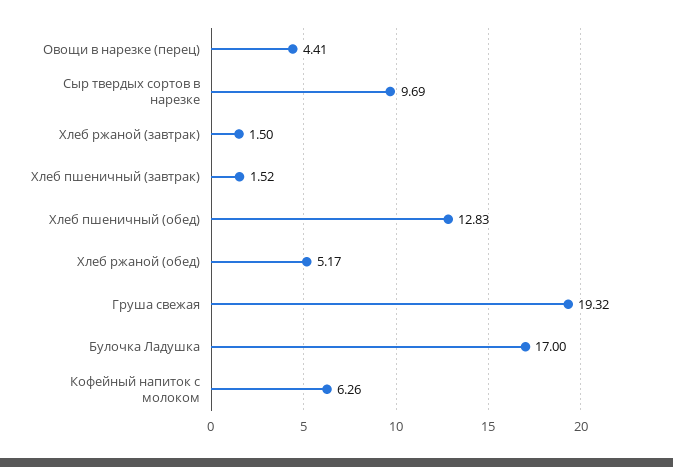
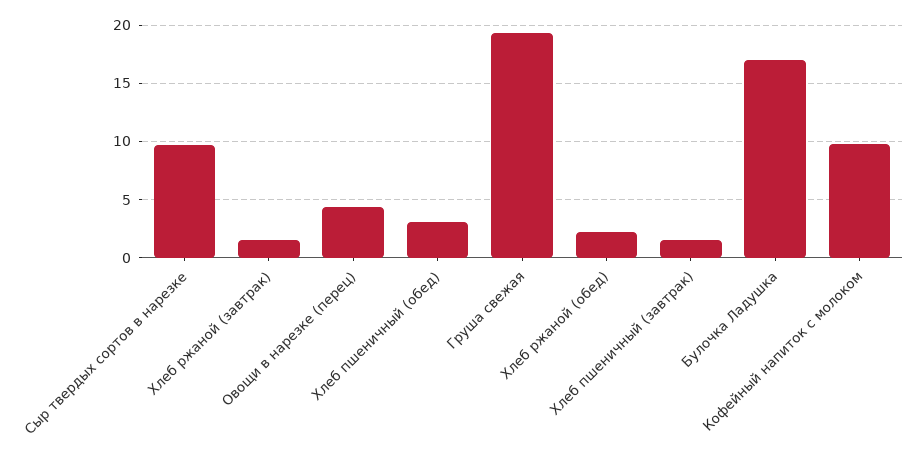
  {
    "Овощи в нарезке (перец)": 4.41,
    "Сыр твердых сортов в нарезке": 9.69,
    "Хлеб ржаной (завтрак)": 1.5,
    "Хлеб пшеничный (завтрак)": 1.52,
-   "Хлеб пшеничный (обед)": 12.83,
+   "Хлеб пшеничный (обед)": 3,
-   "Хлеб ржаной (обед)": 5.17,
+   "Хлеб ржаной (обед)": 2,
    "Груша свежая": 19.32,
    "Булочка Ладушка": 17,
-   "Кофейный напиток с молоком": 6.26
+   "Кофейный напиток с молоком": 10
  }

